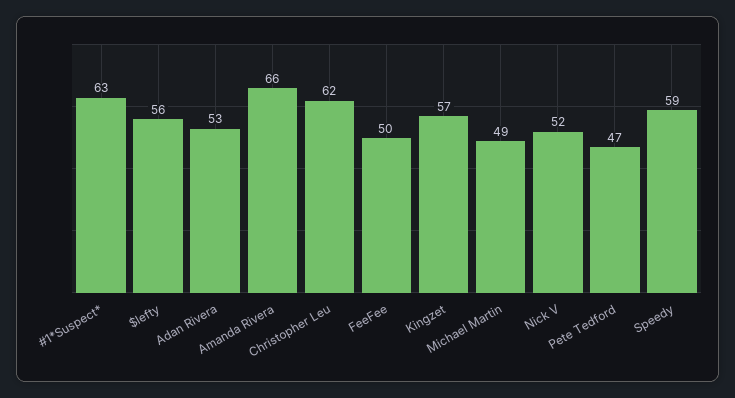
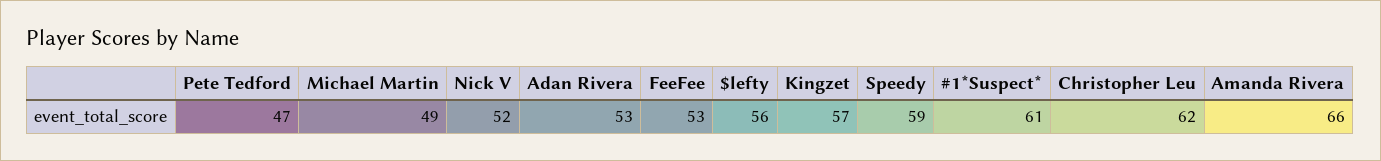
  {
-   "#1*Suspect*": 63,
+   "#1*Suspect*": 61,
    "$lefty": 56,
    "Adan Rivera": 53,
    "Amanda Rivera": 66,
    "Christopher Leu": 62,
-   "FeeFee": 50,
+   "FeeFee": 53,
    "Kingzet": 57,
    "Michael Martin": 49,
    "Nick V": 52,
    "Pete Tedford": 47,
    "Speedy": 59
  }

